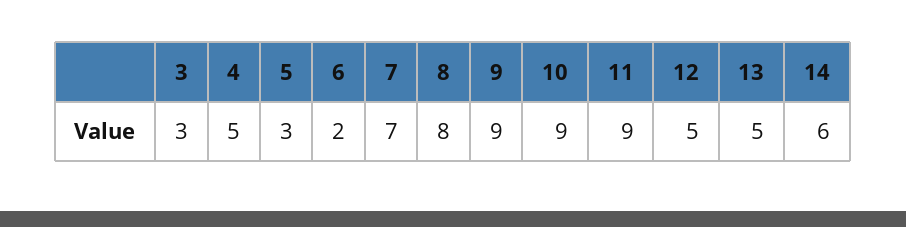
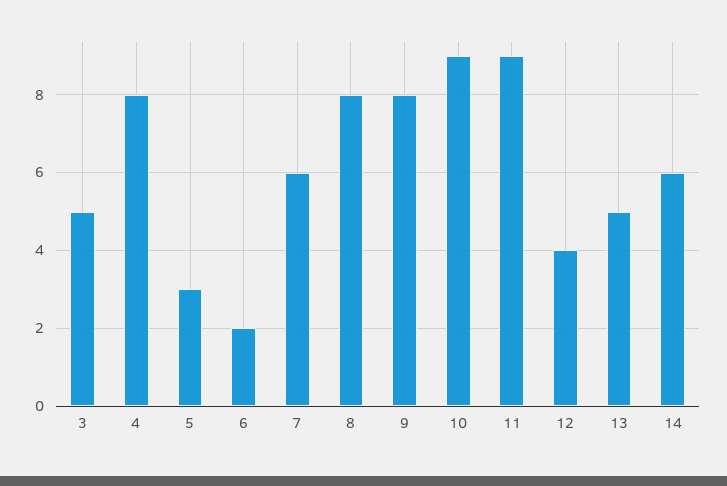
  {
-   "3": 3,
+   "3": 5,
-   "4": 5,
+   "4": 8,
    "5": 3,
    "6": 2,
-   "7": 7,
+   "7": 6,
    "8": 8,
-   "9": 9,
+   "9": 8,
    "10": 9,
    "11": 9,
-   "12": 5,
+   "12": 4,
    "13": 5,
    "14": 6
  }

